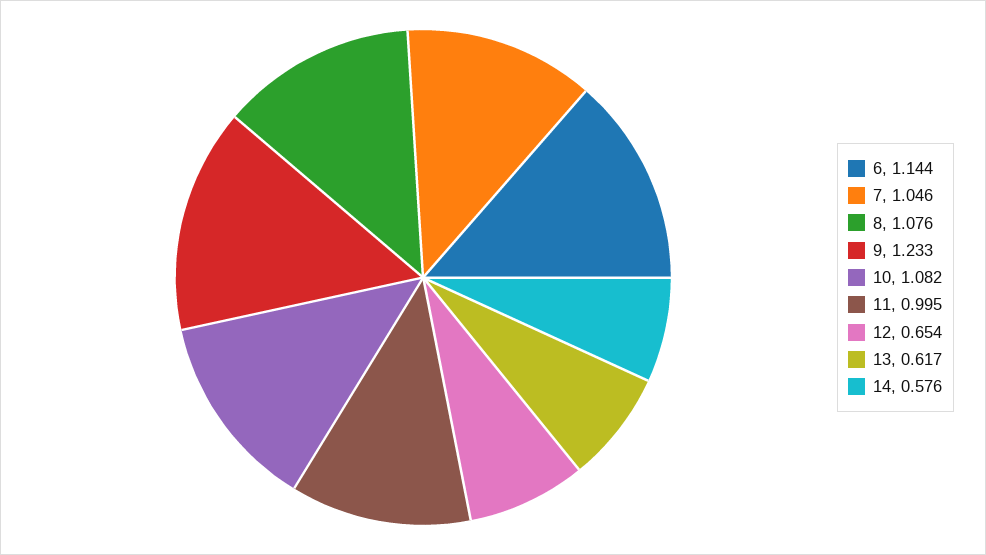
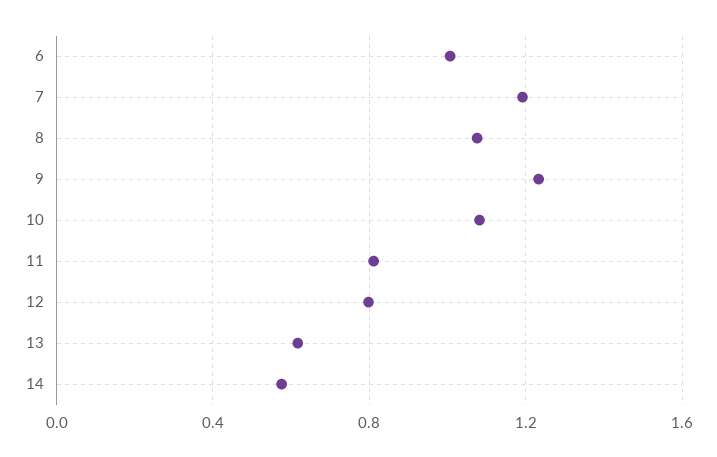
  {
-   "6": 1.144,
+   "6": 1,
-   "7": 1.046,
+   "7": 1.2,
    "8": 1.076,
    "9": 1.233,
    "10": 1.082,
-   "11": 0.995,
+   "11": 0.8,
-   "12": 0.654,
+   "12": 0.8,
    "13": 0.617,
    "14": 0.576
  }

